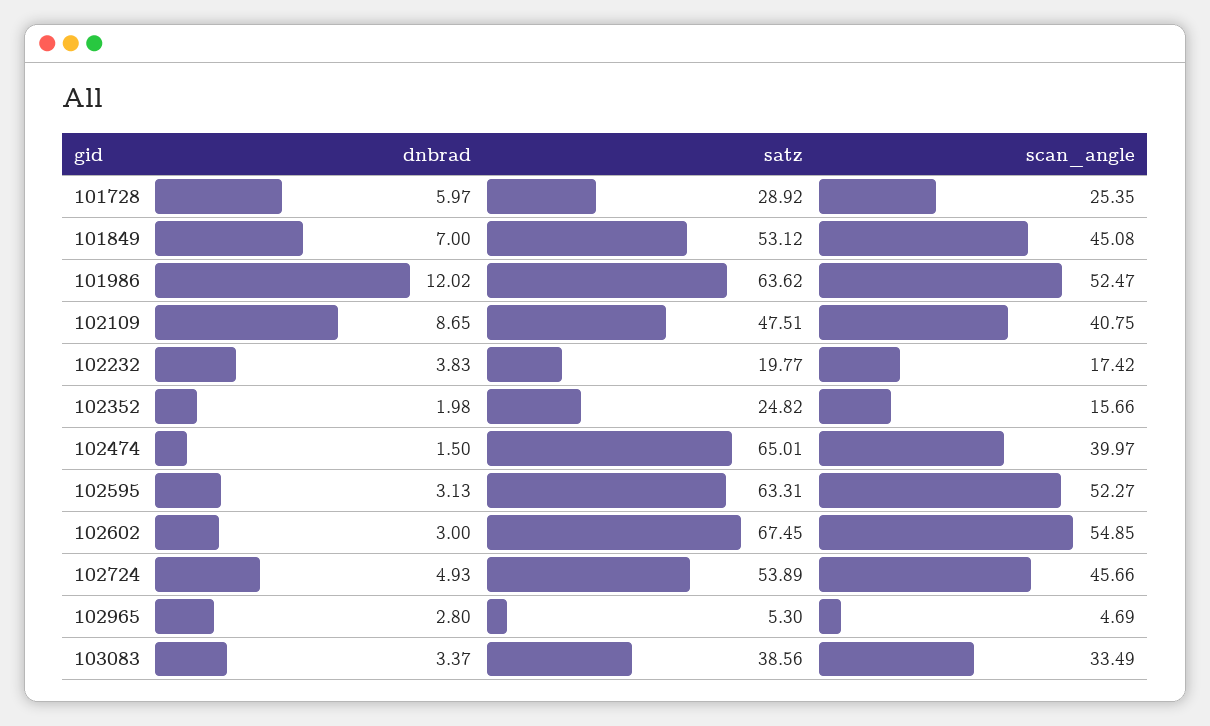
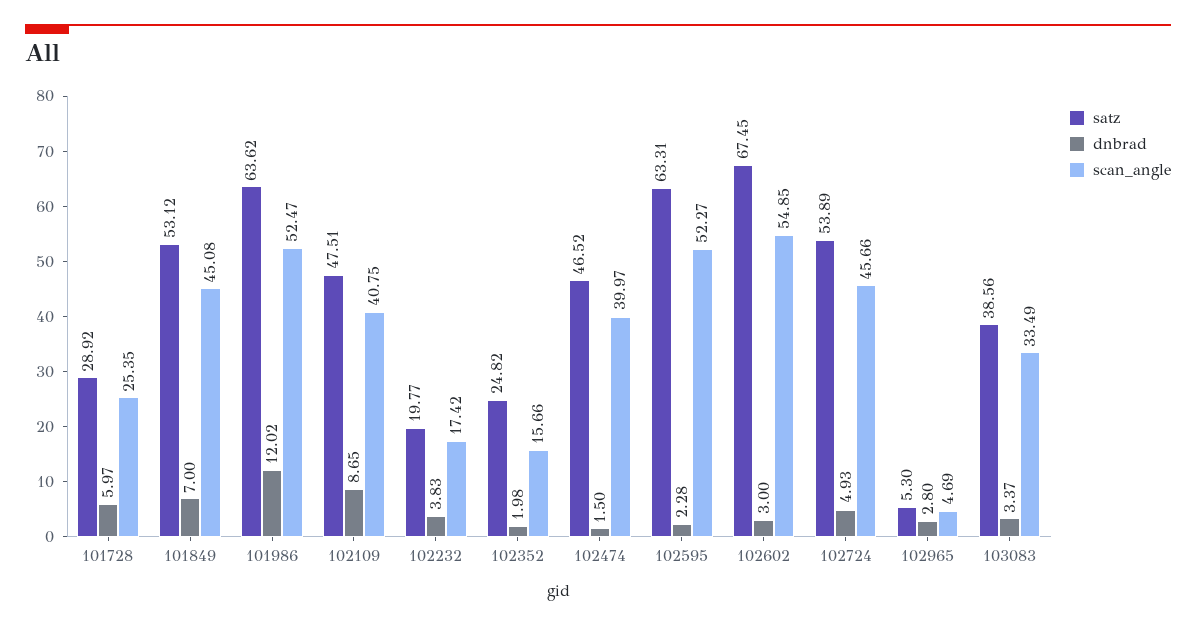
  {
    "dnbrad": {
      "101728": 5.97,
      "101849": 7,
      "101986": 12.02,
      "102109": 8.65,
      "102232": 3.83,
      "102352": 1.98,
      "102474": 1.5,
-     "102595": 3.13,
+     "102595": 2.28,
      "102602": 3,
      "102724": 4.93,
      "102965": 2.8,
      "103083": 3.37
    },
    "satz": {
      "101728": 28.92,
      "101849": 53.12,
      "101986": 63.62,
      "102109": 47.51,
      "102232": 19.77,
      "102352": 24.82,
-     "102474": 65.01,
+     "102474": 46.52,
      "102595": 63.31,
      "102602": 67.45,
      "102724": 53.89,
      "102965": 5.3,
      "103083": 38.56
    },
    "scan_angle": {
      "101728": 25.35,
      "101849": 45.08,
      "101986": 52.47,
      "102109": 40.75,
      "102232": 17.42,
      "102352": 15.66,
      "102474": 39.97,
      "102595": 52.27,
      "102602": 54.85,
      "102724": 45.66,
      "102965": 4.69,
      "103083": 33.49
    }
  }

